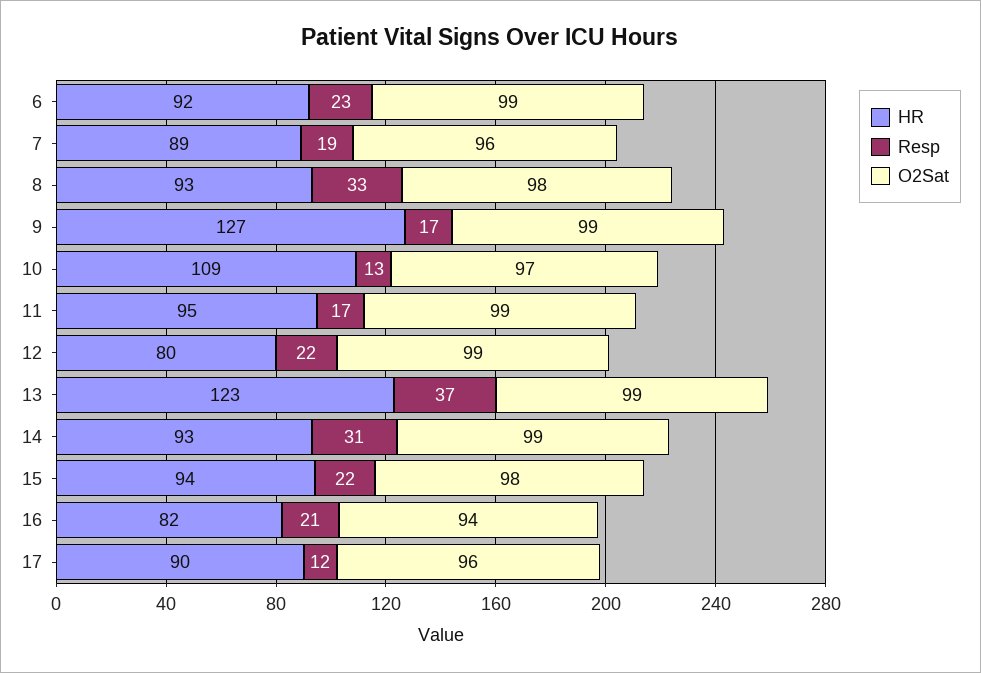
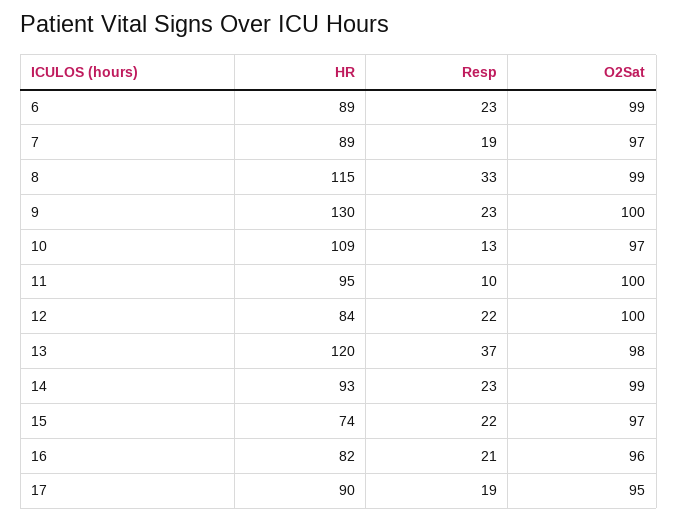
  {
    "HR": {
-     "6": 92,
+     "6": 89,
      "7": 89,
-     "8": 93,
+     "8": 115,
-     "9": 127,
+     "9": 130,
      "10": 109,
      "11": 95,
-     "12": 80,
+     "12": 84,
-     "13": 123,
+     "13": 120,
      "14": 93,
-     "15": 94,
+     "15": 74,
      "16": 82,
      "17": 90
    },
    "Resp": {
      "6": 23,
      "7": 19,
      "8": 33,
-     "9": 17,
+     "9": 23,
      "10": 13,
-     "11": 17,
+     "11": 10,
      "12": 22,
      "13": 37,
-     "14": 31,
+     "14": 23,
      "15": 22,
      "16": 21,
-     "17": 12
+     "17": 19
    },
    "O2Sat": {
      "6": 99,
-     "7": 96,
+     "7": 97,
-     "8": 98,
+     "8": 99,
-     "9": 99,
+     "9": 100,
      "10": 97,
-     "11": 99,
+     "11": 100,
-     "12": 99,
+     "12": 100,
-     "13": 99,
+     "13": 98,
      "14": 99,
-     "15": 98,
+     "15": 97,
-     "16": 94,
+     "16": 96,
-     "17": 96
+     "17": 95
    }
  }

